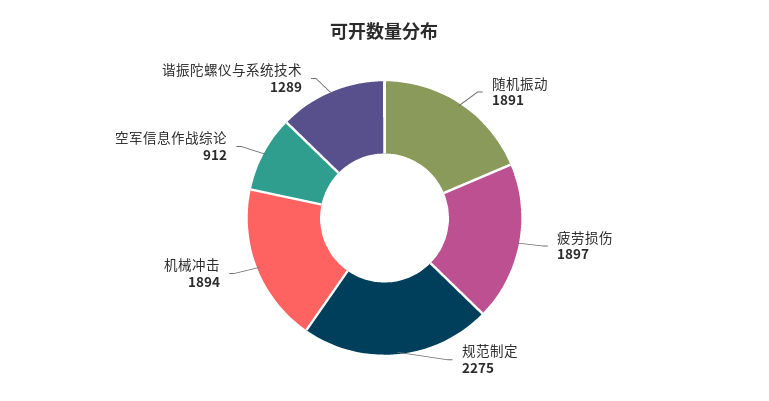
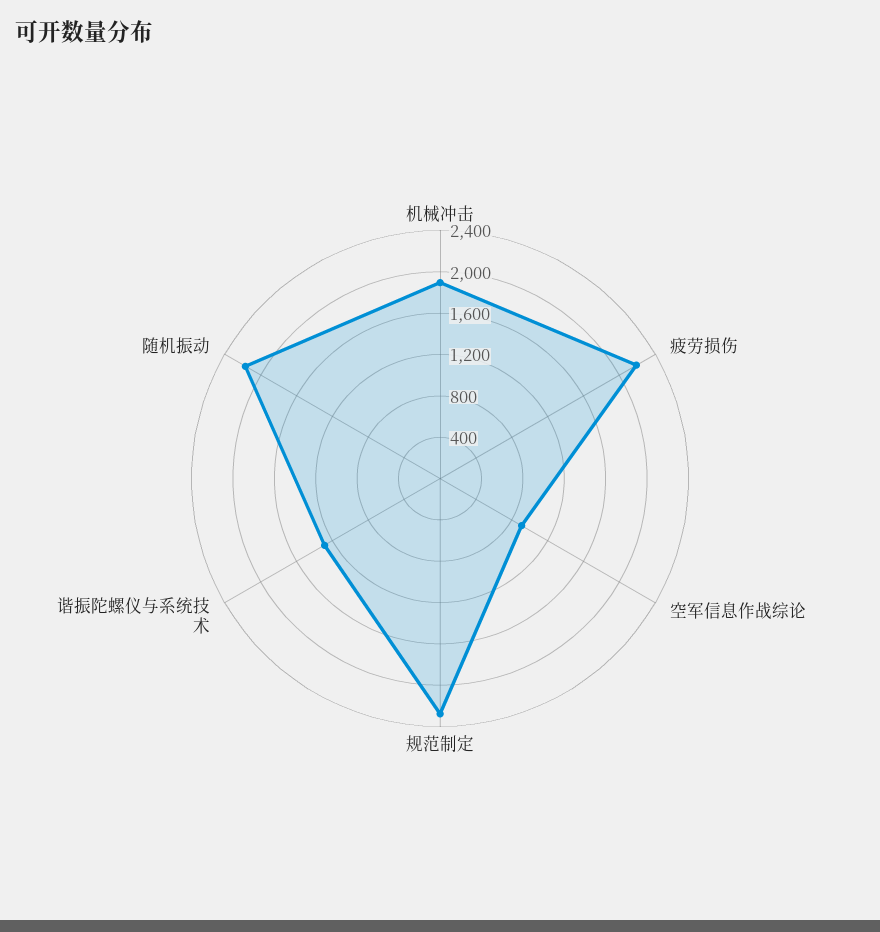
  {
-   "随机振动": 1891,
+   "随机振动": 2200,
-   "疲劳损伤": 1897,
+   "疲劳损伤": 2200,
    "规范制定": 2275,
    "机械冲击": 1894,
    "空军信息作战综论": 912,
    "谐振陀螺仪与系统技术": 1289
  }

